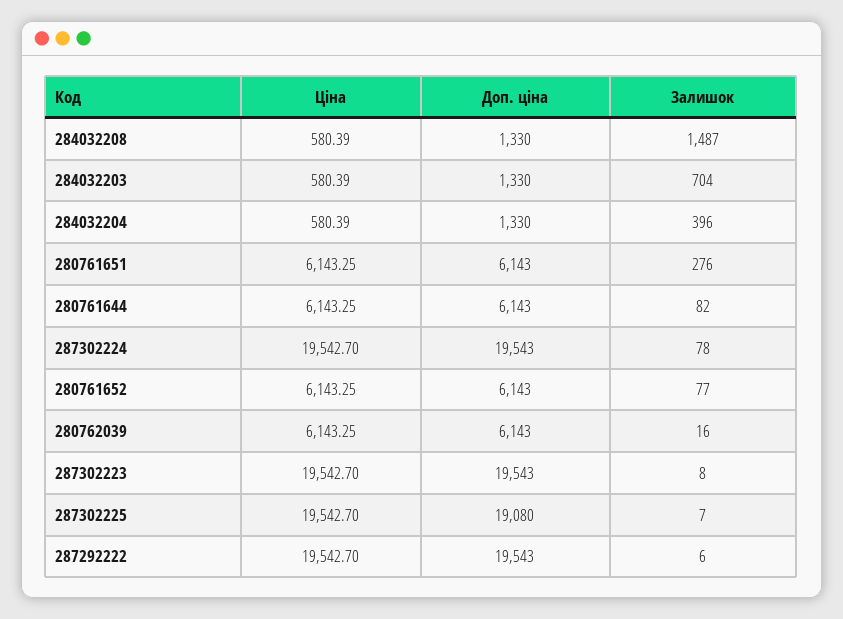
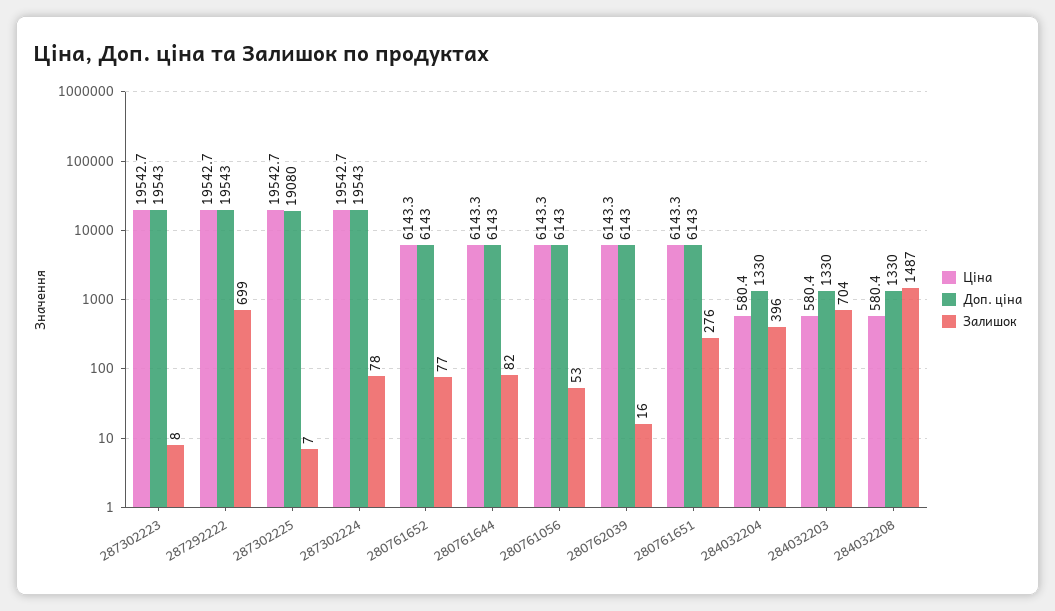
  {
    "Ціна": {
      "284032208": 580.39,
      "284032203": 580.39,
      "284032204": 580.39,
      "280761651": 6143.25,
      "280761644": 6143.25,
      "287302224": 19542.7,
      "280761652": 6143.25,
      "280762039": 6143.25,
      "287302223": 19542.7,
      "287302225": 19542.7,
-     "287292222": 19542.7
+     "287292222": 19542.7,
+     "280761056": 6143.3
    },
    "Доп. ціна": {
      "284032208": 1330,
      "284032203": 1330,
      "284032204": 1330,
      "280761651": 6143,
      "280761644": 6143,
      "287302224": 19543,
      "280761652": 6143,
      "280762039": 6143,
      "287302223": 19543,
      "287302225": 19080,
-     "287292222": 19543
+     "287292222": 19543,
+     "280761056": 6143
    },
    "Залишок": {
      "284032208": 1487,
      "284032203": 704,
      "284032204": 396,
      "280761651": 276,
      "280761644": 82,
      "287302224": 78,
      "280761652": 77,
      "280762039": 16,
      "287302223": 8,
      "287302225": 7,
-     "287292222": 6
+     "287292222": 699,
+     "280761056": 53
    }
  }

